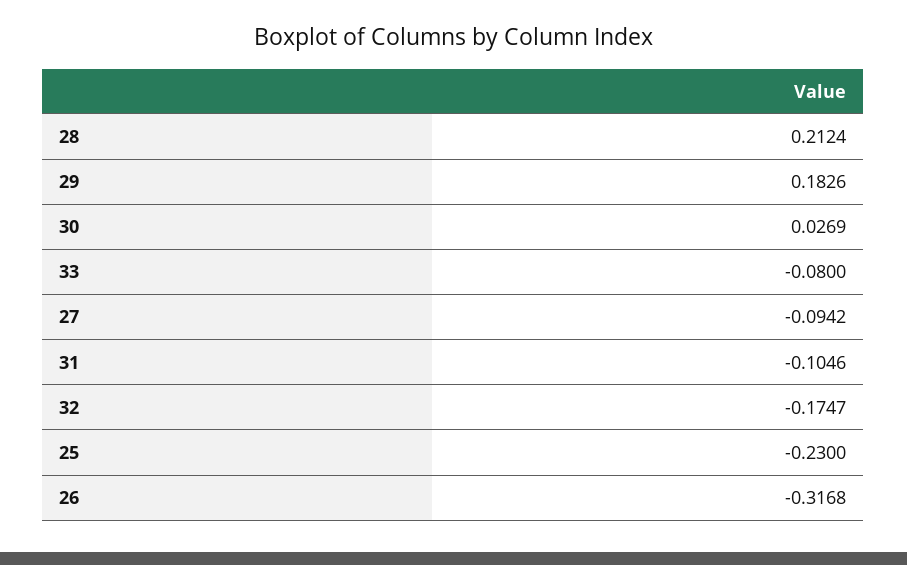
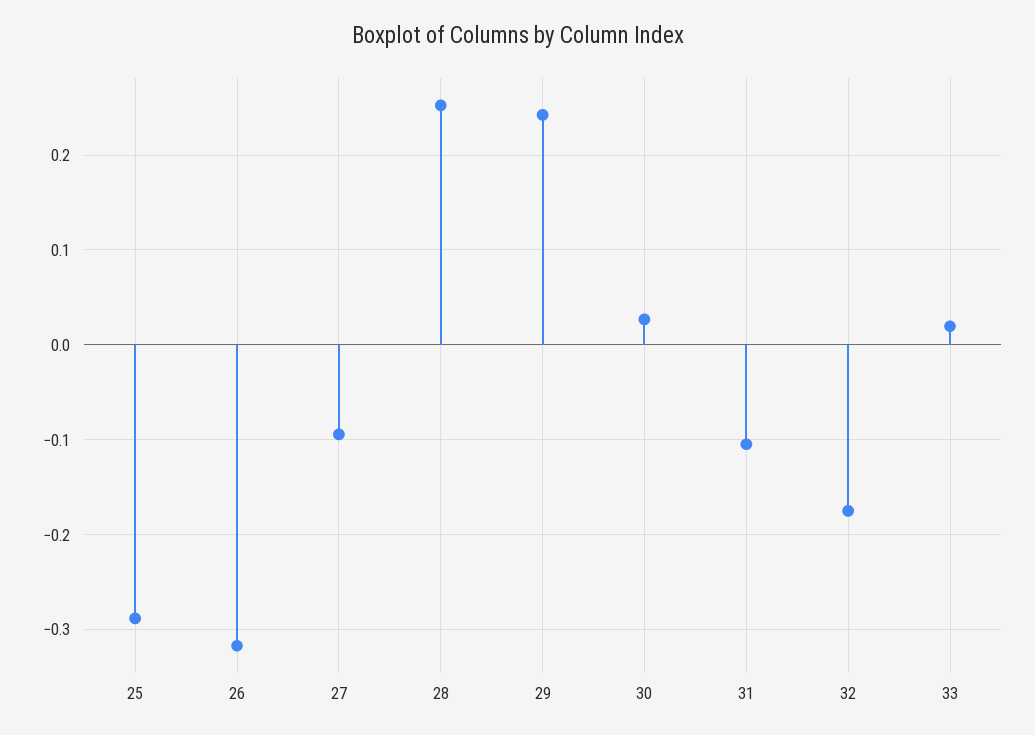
  {
-   "28": 0.2124,
+   "28": 0.25,
-   "29": 0.1826,
+   "29": 0.24,
    "30": 0.0269,
-   "33": -0.08,
+   "33": 0.02,
    "27": -0.0942,
    "31": -0.1046,
    "32": -0.1747,
-   "25": -0.23,
+   "25": -0.29,
    "26": -0.3168
  }

